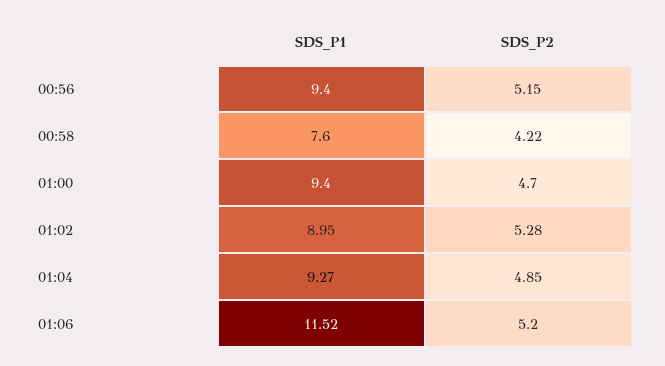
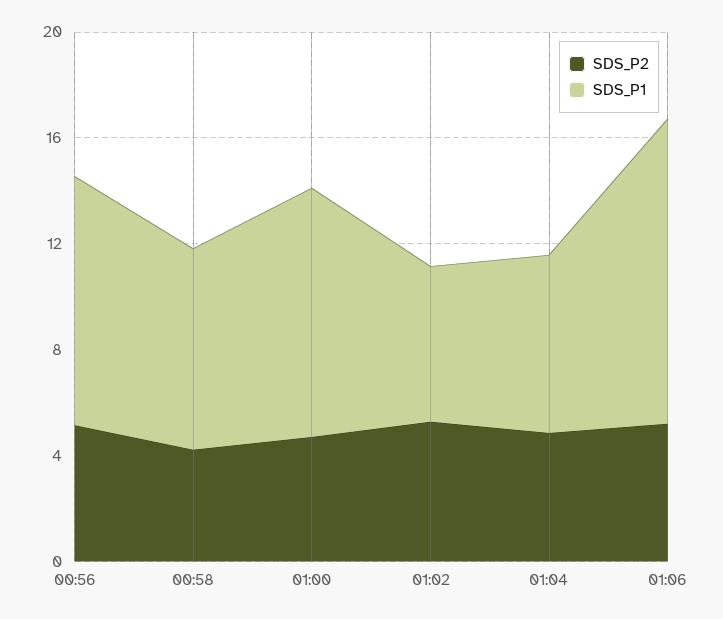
  {
    "SDS_P1": {
      "00:56": 9.4,
      "00:58": 7.6,
      "01:00": 9.4,
-     "01:02": 8.95,
+     "01:02": 6,
-     "01:04": 9.27,
+     "01:04": 7,
      "01:06": 11.52
    },
    "SDS_P2": {
      "00:56": 5.15,
      "00:58": 4.22,
      "01:00": 4.7,
      "01:02": 5.28,
      "01:04": 4.85,
      "01:06": 5.2
    }
  }

